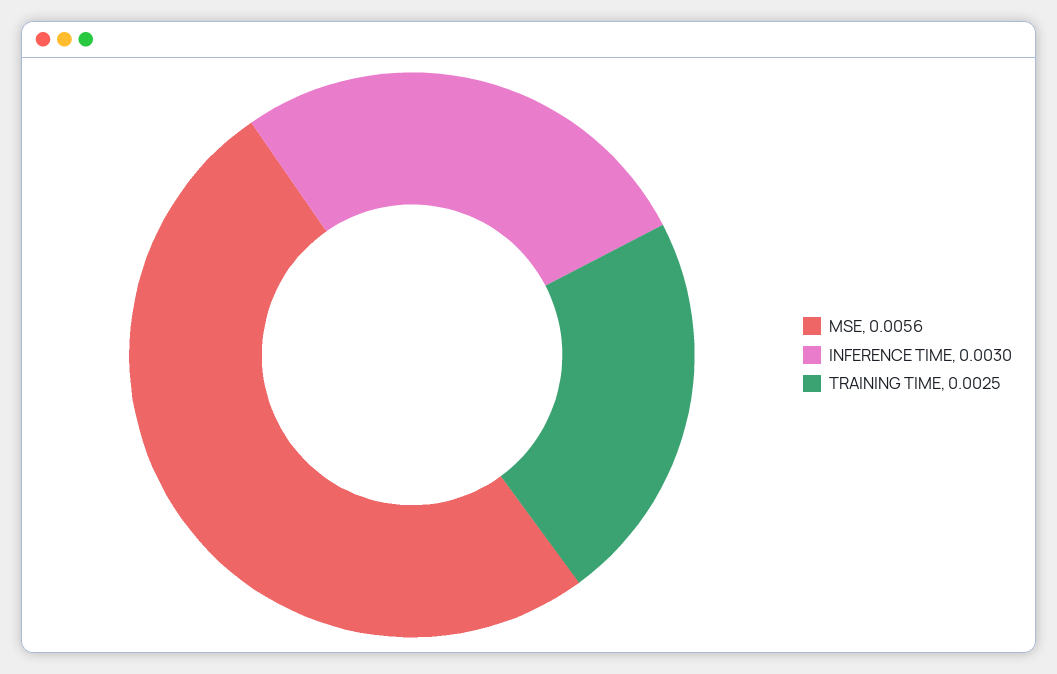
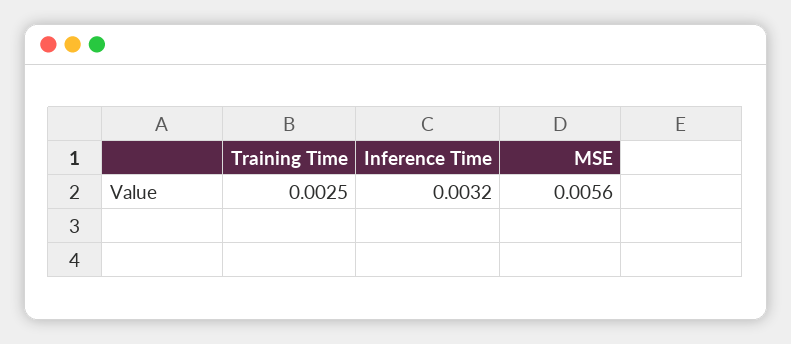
  {
    "MSE": 0.0056,
-   "INFERENCE TIME": 0.003,
+   "INFERENCE TIME": 0.0032,
    "TRAINING TIME": 0.0025
  }

